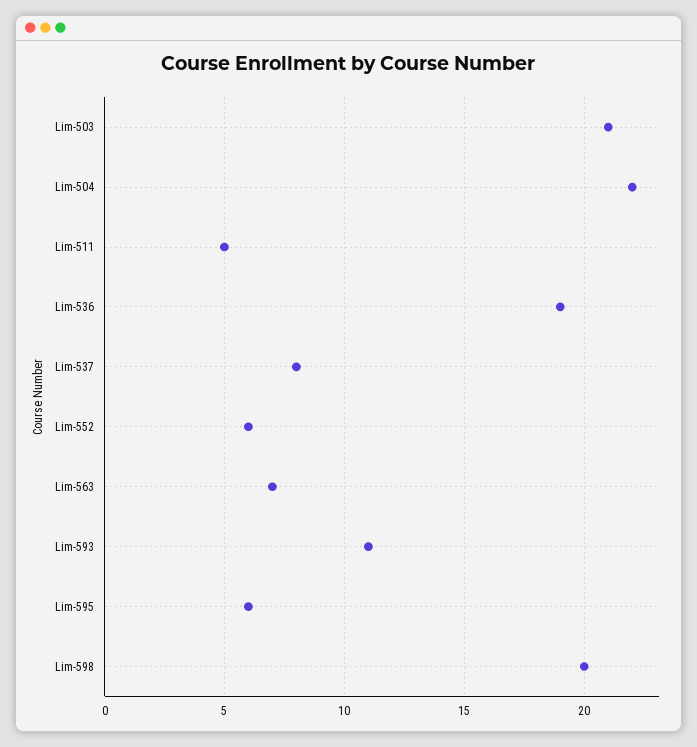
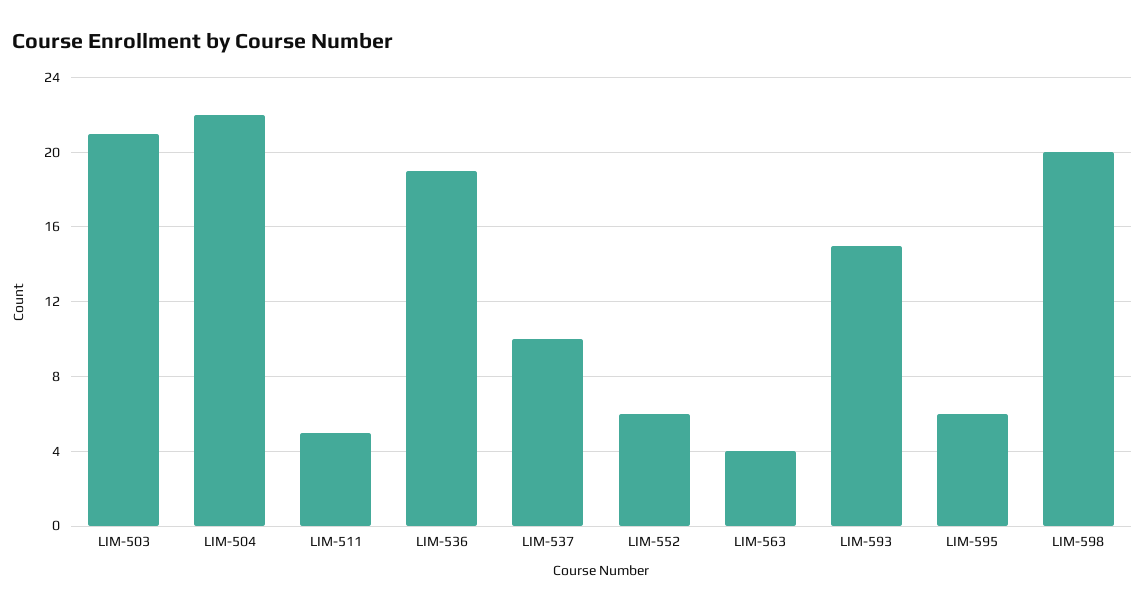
  {
    "Lim-503": 21,
    "Lim-504": 22,
    "Lim-511": 5,
    "Lim-536": 19,
-   "Lim-537": 8,
+   "Lim-537": 10,
    "Lim-552": 6,
-   "Lim-563": 7,
+   "Lim-563": 4,
-   "Lim-593": 11,
+   "Lim-593": 15,
    "Lim-595": 6,
    "Lim-598": 20
  }

